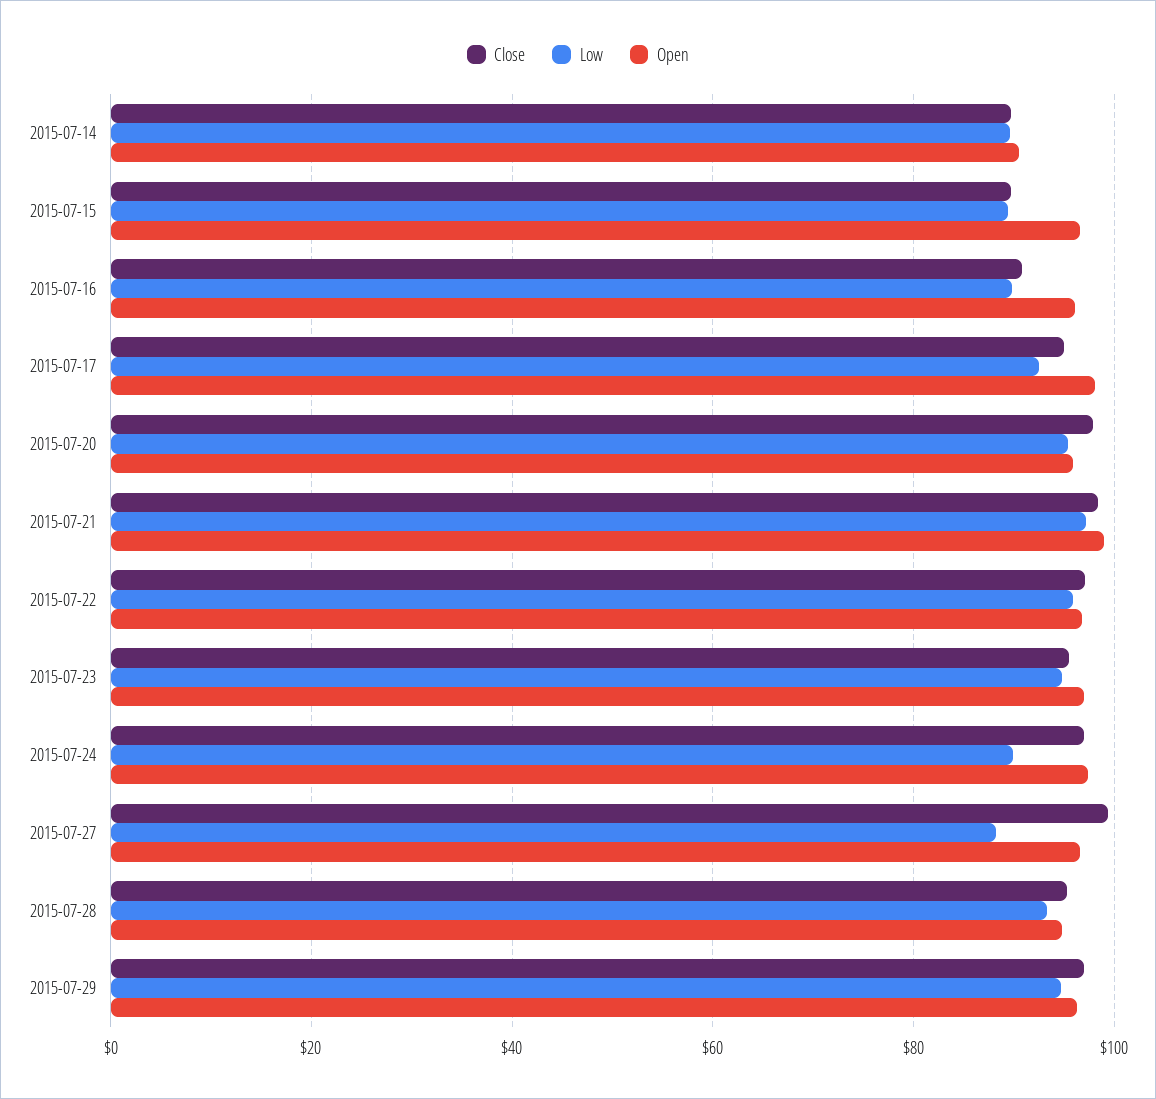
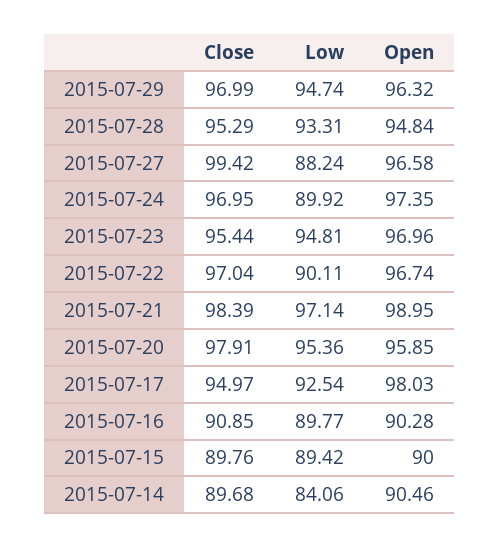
  {
    "Close": {
      "2015-07-14": 89.68,
      "2015-07-15": 89.76,
      "2015-07-16": 90.85,
      "2015-07-17": 94.97,
      "2015-07-20": 97.91,
      "2015-07-21": 98.39,
      "2015-07-22": 97.04,
      "2015-07-23": 95.44,
      "2015-07-24": 96.95,
      "2015-07-27": 99.42,
      "2015-07-28": 95.29,
      "2015-07-29": 96.99
    },
    "Low": {
-     "2015-07-14": 90,
+     "2015-07-14": 84.06,
      "2015-07-15": 89.42,
      "2015-07-16": 89.77,
      "2015-07-17": 92.54,
      "2015-07-20": 95.36,
      "2015-07-21": 97.14,
-     "2015-07-22": 96,
+     "2015-07-22": 90.11,
      "2015-07-23": 94.81,
      "2015-07-24": 89.92,
      "2015-07-27": 88.24,
      "2015-07-28": 93.31,
      "2015-07-29": 94.74
    },
    "Open": {
      "2015-07-14": 90.46,
-     "2015-07-15": 96,
+     "2015-07-15": 90,
-     "2015-07-16": 96,
+     "2015-07-16": 90.28,
      "2015-07-17": 98.03,
      "2015-07-20": 95.85,
      "2015-07-21": 98.95,
      "2015-07-22": 96.74,
      "2015-07-23": 96.96,
      "2015-07-24": 97.35,
      "2015-07-27": 96.58,
      "2015-07-28": 94.84,
      "2015-07-29": 96.32
    }
  }

